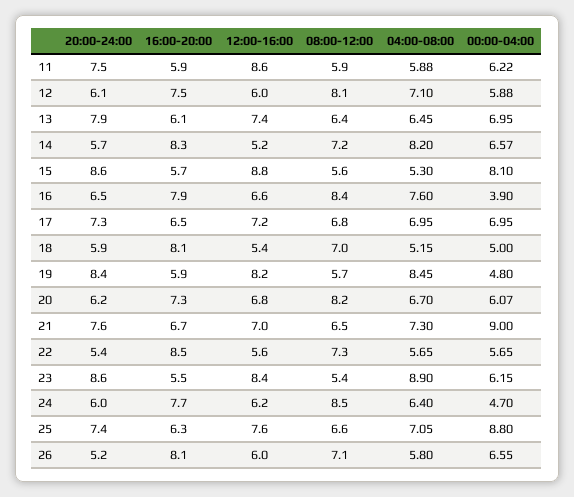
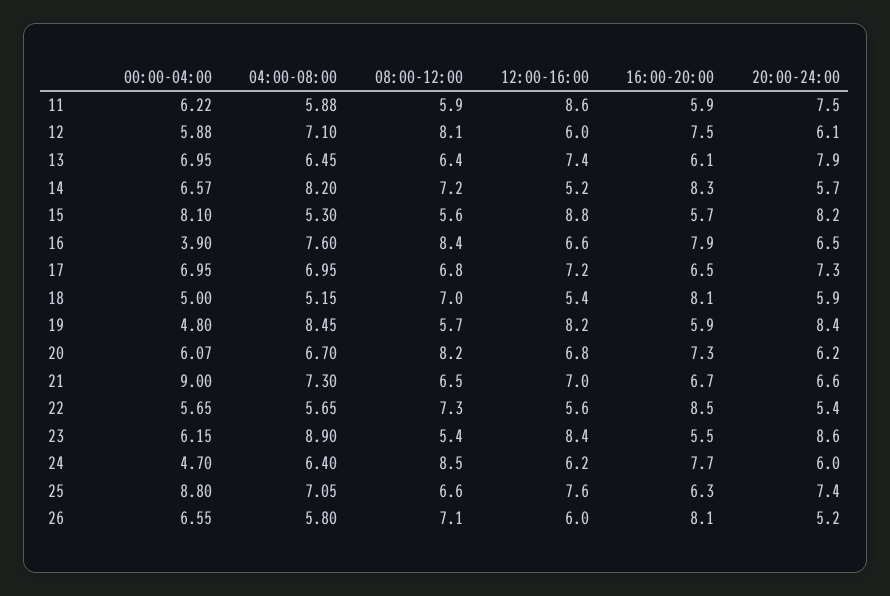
  {
    "20:00-24:00": {
      "11": 7.5,
      "12": 6.1,
      "13": 7.9,
      "14": 5.7,
-     "15": 8.6,
+     "15": 8.2,
      "16": 6.5,
      "17": 7.3,
      "18": 5.9,
      "19": 8.4,
      "20": 6.2,
-     "21": 7.6,
+     "21": 6.6,
      "22": 5.4,
      "23": 8.6,
      "24": 6,
      "25": 7.4,
      "26": 5.2
    },
    "16:00-20:00": {
      "11": 5.9,
      "12": 7.5,
      "13": 6.1,
      "14": 8.3,
      "15": 5.7,
      "16": 7.9,
      "17": 6.5,
      "18": 8.1,
      "19": 5.9,
      "20": 7.3,
      "21": 6.7,
      "22": 8.5,
      "23": 5.5,
      "24": 7.7,
      "25": 6.3,
      "26": 8.1
    },
    "12:00-16:00": {
      "11": 8.6,
      "12": 6,
      "13": 7.4,
      "14": 5.2,
      "15": 8.8,
      "16": 6.6,
      "17": 7.2,
      "18": 5.4,
      "19": 8.2,
      "20": 6.8,
      "21": 7,
      "22": 5.6,
      "23": 8.4,
      "24": 6.2,
      "25": 7.6,
      "26": 6
    },
    "08:00-12:00": {
      "11": 5.9,
      "12": 8.1,
      "13": 6.4,
      "14": 7.2,
      "15": 5.6,
      "16": 8.4,
      "17": 6.8,
      "18": 7,
      "19": 5.7,
      "20": 8.2,
      "21": 6.5,
      "22": 7.3,
      "23": 5.4,
      "24": 8.5,
      "25": 6.6,
      "26": 7.1
    },
    "04:00-08:00": {
      "11": 5.88,
      "12": 7.1,
      "13": 6.45,
      "14": 8.2,
      "15": 5.3,
      "16": 7.6,
      "17": 6.95,
      "18": 5.15,
      "19": 8.45,
      "20": 6.7,
      "21": 7.3,
      "22": 5.65,
      "23": 8.9,
      "24": 6.4,
      "25": 7.05,
      "26": 5.8
    },
    "00:00-04:00": {
      "11": 6.22,
      "12": 5.88,
      "13": 6.95,
      "14": 6.57,
      "15": 8.1,
      "16": 3.9,
      "17": 6.95,
      "18": 5,
      "19": 4.8,
      "20": 6.07,
      "21": 9,
      "22": 5.65,
      "23": 6.15,
      "24": 4.7,
      "25": 8.8,
      "26": 6.55
    }
  }

